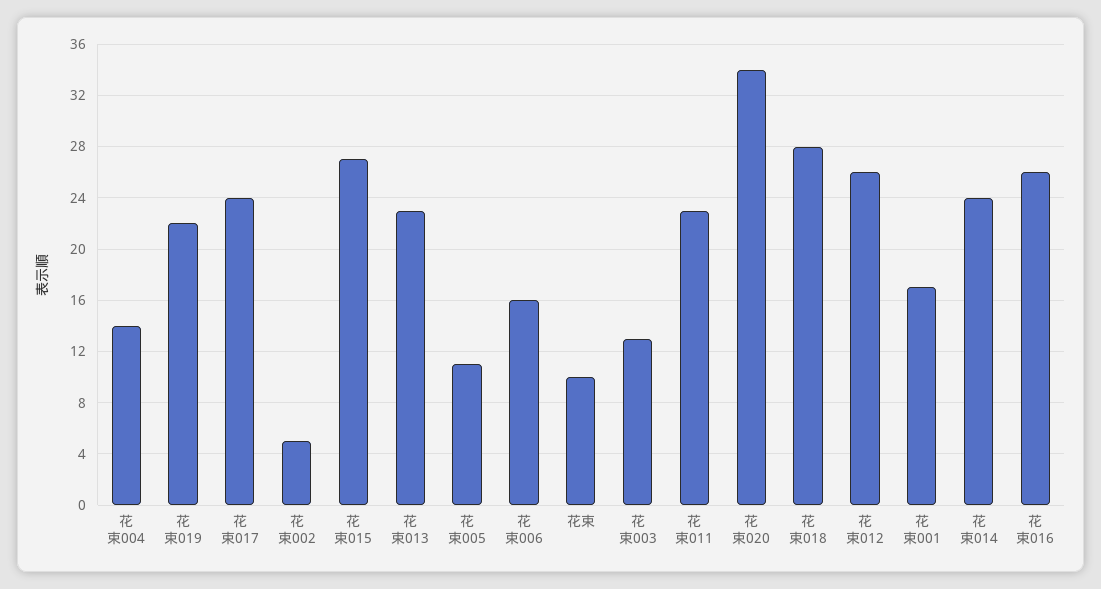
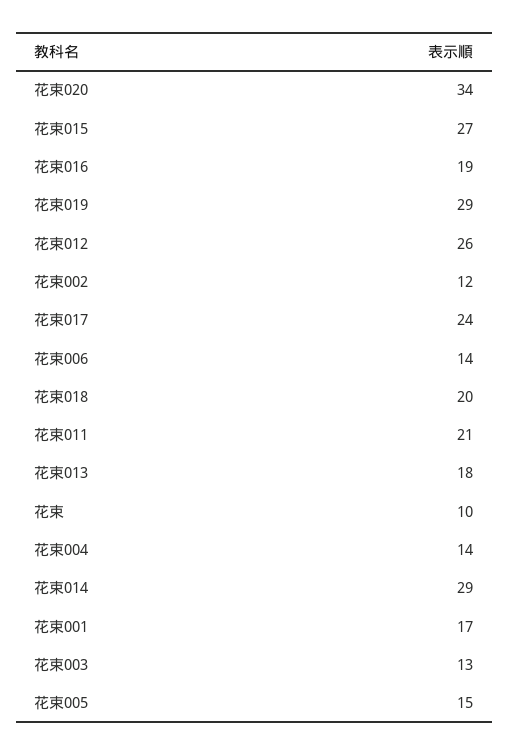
  {
    "花束004": 14,
-   "花束019": 22,
+   "花束019": 29,
    "花束017": 24,
-   "花束002": 5,
+   "花束002": 12,
    "花束015": 27,
-   "花束013": 23,
+   "花束013": 18,
-   "花束005": 11,
+   "花束005": 15,
-   "花束006": 16,
+   "花束006": 14,
    "花束": 10,
    "花束003": 13,
-   "花束011": 23,
+   "花束011": 21,
    "花束020": 34,
-   "花束018": 28,
+   "花束018": 20,
    "花束012": 26,
    "花束001": 17,
-   "花束014": 24,
+   "花束014": 29,
-   "花束016": 26
+   "花束016": 19
  }

